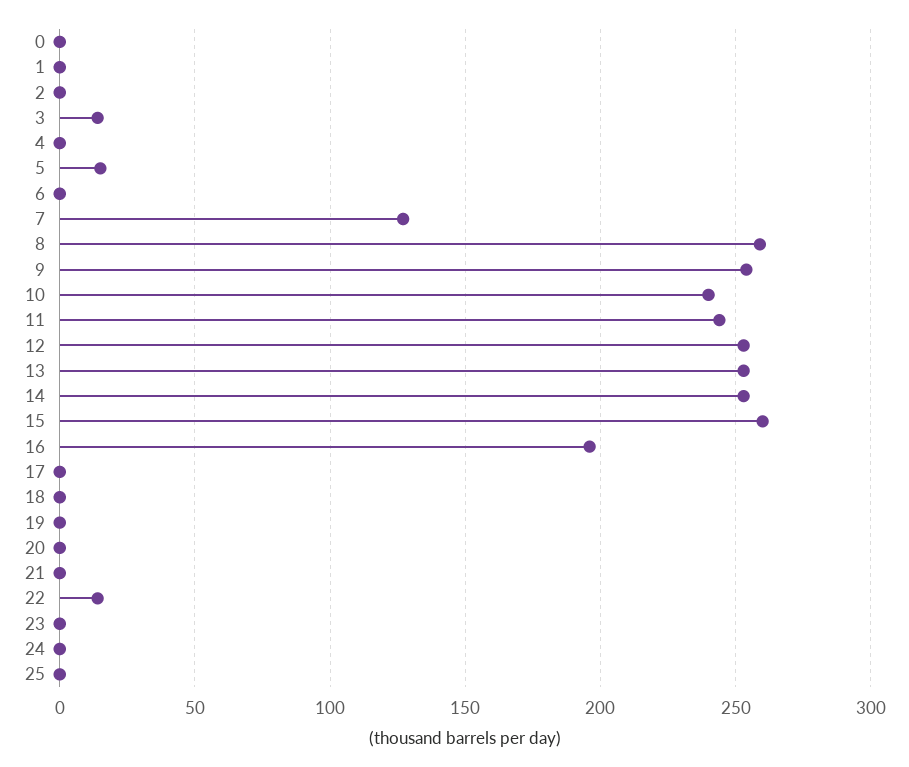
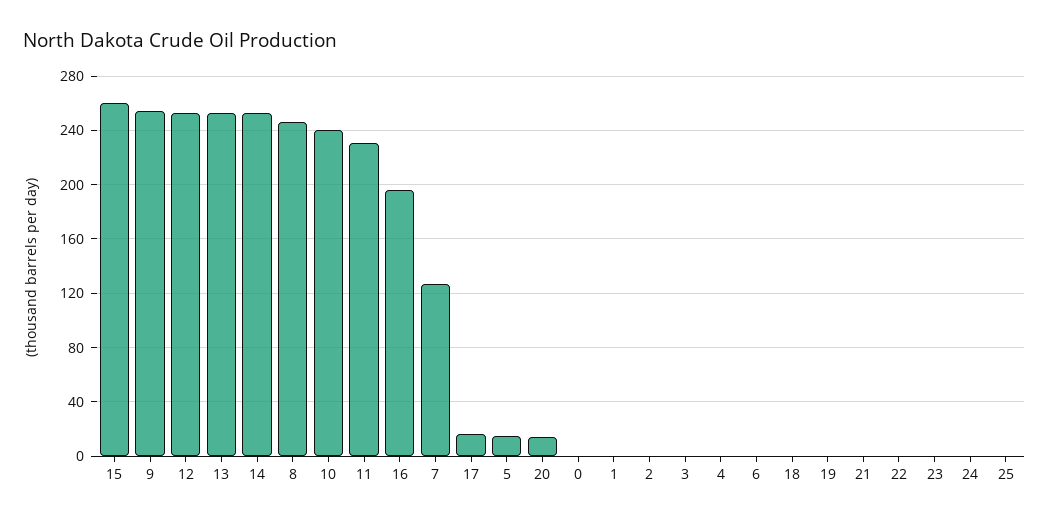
  {
    "0": 0,
    "1": 0,
    "2": 0,
-   "3": 15,
+   "3": 0,
    "4": 0,
    "5": 15,
    "6": 0,
    "7": 125,
-   "8": 260,
+   "8": 245,
    "9": 255,
    "10": 240,
-   "11": 245,
+   "11": 230,
    "12": 255,
    "13": 255,
    "14": 255,
    "15": 260,
    "16": 195,
-   "17": 0,
+   "17": 15,
    "18": 0,
    "19": 0,
-   "20": 0,
+   "20": 15,
    "21": 0,
-   "22": 15,
+   "22": 0,
    "23": 0,
    "24": 0,
    "25": 0
  }

